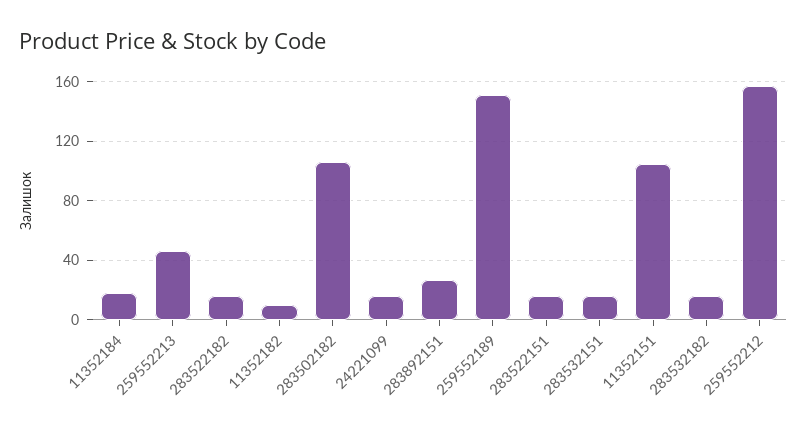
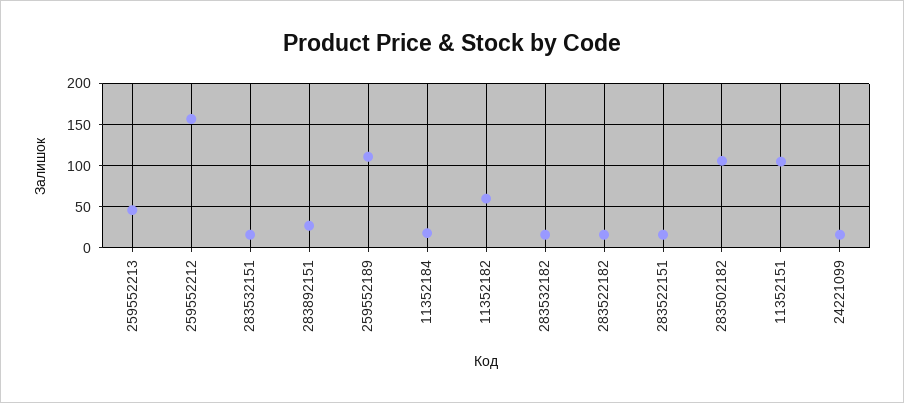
  {
    "11352184": 20,
    "259552213": 45,
    "283522182": 15,
-   "11352182": 10,
+   "11352182": 60,
    "283502182": 105,
    "24221099": 15,
    "283892151": 25,
-   "259552189": 150,
+   "259552189": 110,
    "283522151": 15,
    "283532151": 15,
    "11352151": 105,
    "283532182": 15,
    "259552212": 155
  }

